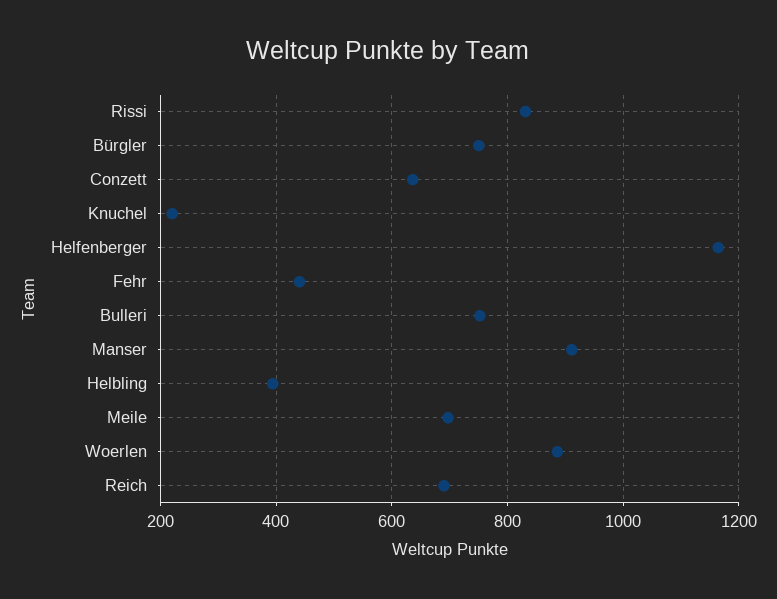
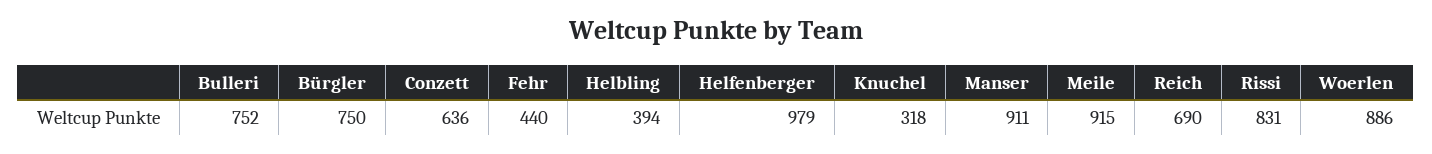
  {
    "Rissi": 831,
    "Bürgler": 750,
    "Conzett": 636,
-   "Knuchel": 220,
+   "Knuchel": 318,
-   "Helfenberger": 1160,
+   "Helfenberger": 979,
    "Fehr": 440,
    "Bulleri": 752,
    "Manser": 911,
    "Helbling": 394,
-   "Meile": 700,
+   "Meile": 915,
    "Woerlen": 886,
    "Reich": 690
  }

